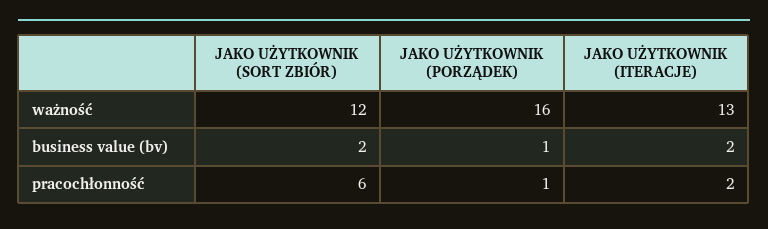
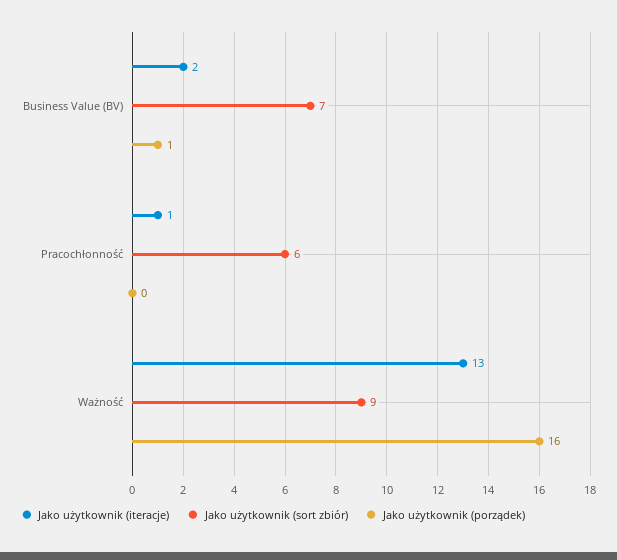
  {
    "JAKO UŻYTKOWNIK (SORT ZBIÓR)": {
-     "ważność": 12,
+     "ważność": 9,
-     "business value (bv)": 2,
+     "business value (bv)": 7,
      "pracochłonność": 6
    },
    "JAKO UŻYTKOWNIK (PORZĄDEK)": {
      "ważność": 16,
      "business value (bv)": 1,
-     "pracochłonność": 1
+     "pracochłonność": 0
    },
    "JAKO UŻYTKOWNIK (ITERACJE)": {
      "ważność": 13,
      "business value (bv)": 2,
-     "pracochłonność": 2
+     "pracochłonność": 1
    }
  }

